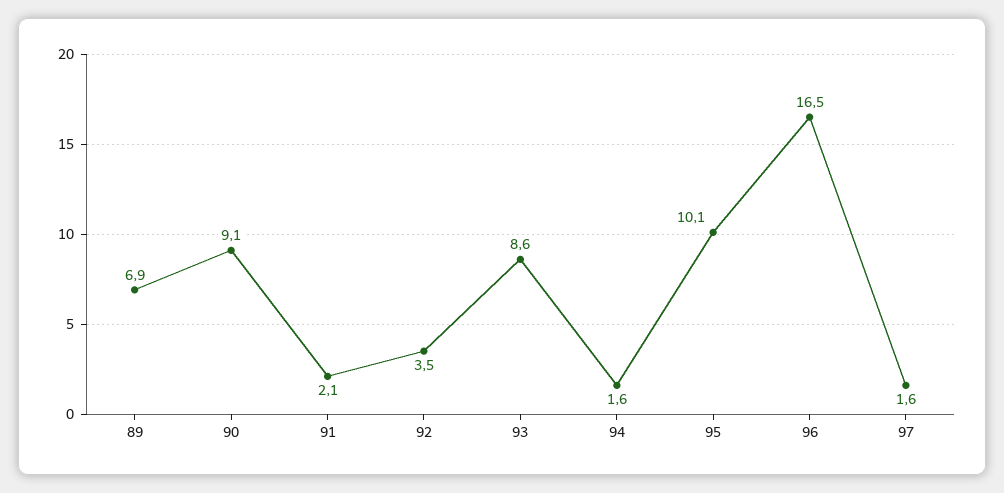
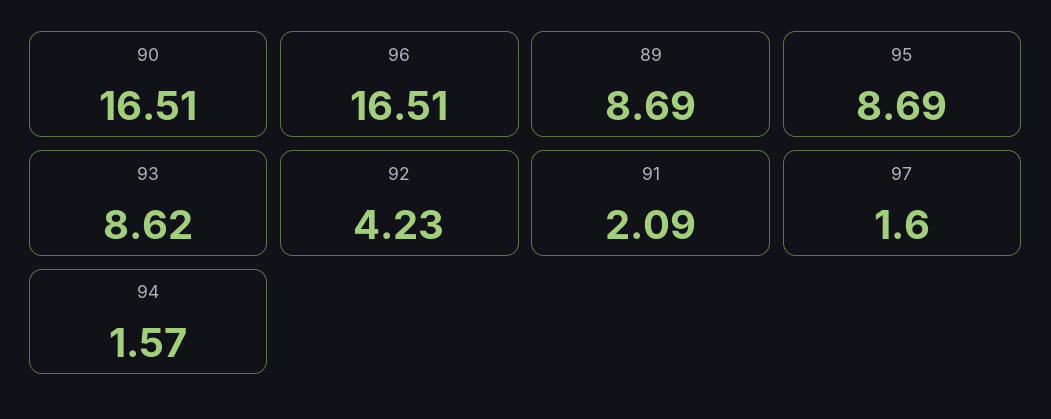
  {
-   "89": 6.9,
+   "89": 8.69,
-   "90": 9.1,
+   "90": 16.51,
    "91": 2.09,
-   "92": 3.5,
+   "92": 4.23,
    "93": 8.62,
    "94": 1.57,
-   "95": 10.1,
+   "95": 8.69,
    "96": 16.51,
    "97": 1.6
  }

